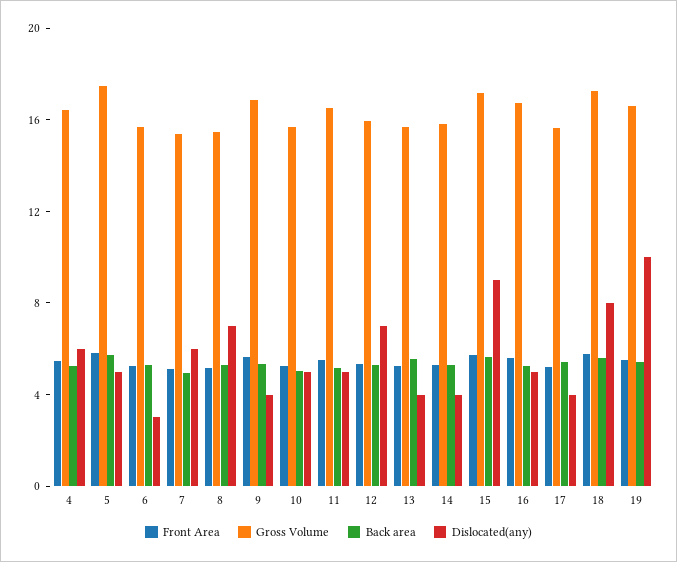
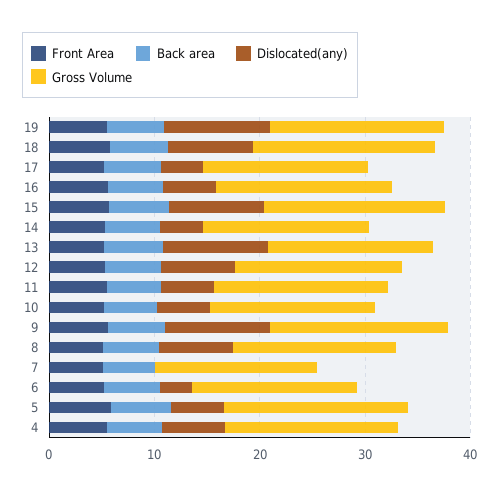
  {
    "Front Area": {
      "4": 5,
      "5": 6,
      "6": 5,
      "7": 5,
      "8": 5,
      "9": 6,
      "10": 5,
      "11": 6,
      "12": 5,
      "13": 5,
      "14": 5,
      "15": 6,
      "16": 6,
      "17": 5,
      "18": 6,
      "19": 6
    },
    "Gross Volume": {
      "4": 16,
      "5": 17,
      "6": 16,
      "7": 15,
      "8": 15,
      "9": 17,
      "10": 16,
      "11": 17,
      "12": 16,
      "13": 16,
      "14": 16,
      "15": 17,
      "16": 17,
      "17": 16,
      "18": 17,
      "19": 17
    },
    "Back area": {
      "4": 5,
      "5": 6,
      "6": 5,
      "7": 5,
      "8": 5,
      "9": 5,
      "10": 5,
      "11": 5,
      "12": 5,
      "13": 6,
      "14": 5,
      "15": 6,
      "16": 5,
      "17": 5,
      "18": 6,
      "19": 5
    },
    "Dislocated(any)": {
      "4": 6,
      "5": 5,
      "6": 3,
-     "7": 6,
+     "7": 0,
      "8": 7,
-     "9": 4,
+     "9": 10,
      "10": 5,
      "11": 5,
      "12": 7,
-     "13": 4,
+     "13": 10,
      "14": 4,
      "15": 9,
      "16": 5,
      "17": 4,
      "18": 8,
      "19": 10
    }
  }

